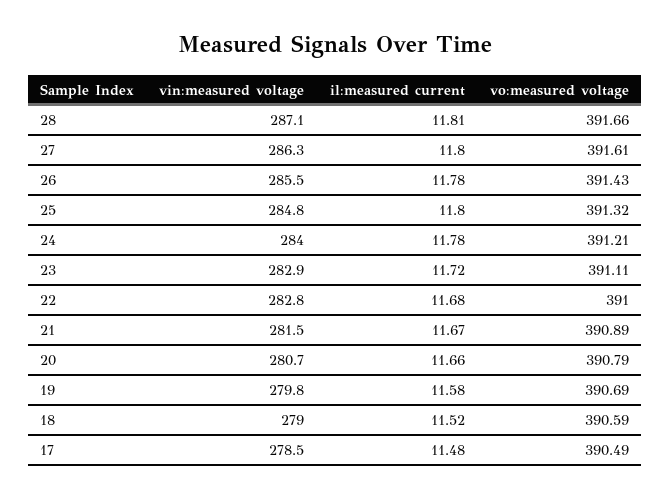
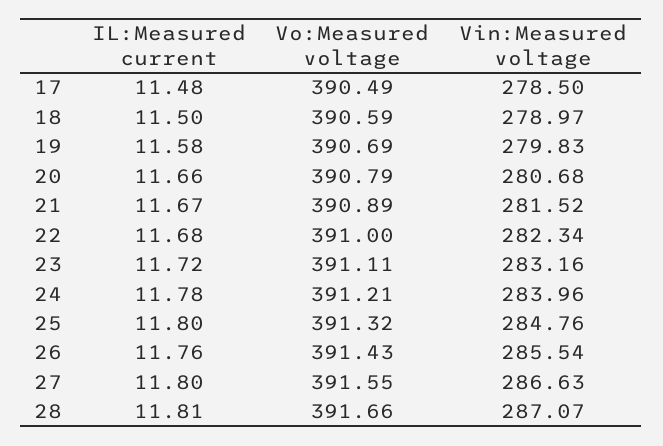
  {
    "vin:measured voltage": {
      "28": 287.07,
-     "27": 286.3,
+     "27": 286.63,
      "26": 285.54,
      "25": 284.76,
      "24": 283.96,
-     "23": 282.9,
+     "23": 283.16,
-     "22": 282.8,
+     "22": 282.34,
      "21": 281.52,
      "20": 280.68,
      "19": 279.83,
      "18": 278.97,
      "17": 278.5
    },
    "il:measured current": {
      "28": 11.81,
      "27": 11.8,
-     "26": 11.78,
+     "26": 11.76,
      "25": 11.8,
      "24": 11.78,
      "23": 11.72,
      "22": 11.68,
      "21": 11.67,
      "20": 11.66,
      "19": 11.58,
-     "18": 11.52,
+     "18": 11.5,
      "17": 11.48
    },
    "vo:measured voltage": {
      "28": 391.66,
-     "27": 391.61,
+     "27": 391.55,
      "26": 391.43,
      "25": 391.32,
      "24": 391.21,
      "23": 391.11,
      "22": 391,
      "21": 390.89,
      "20": 390.79,
      "19": 390.69,
      "18": 390.59,
      "17": 390.49
    }
  }

